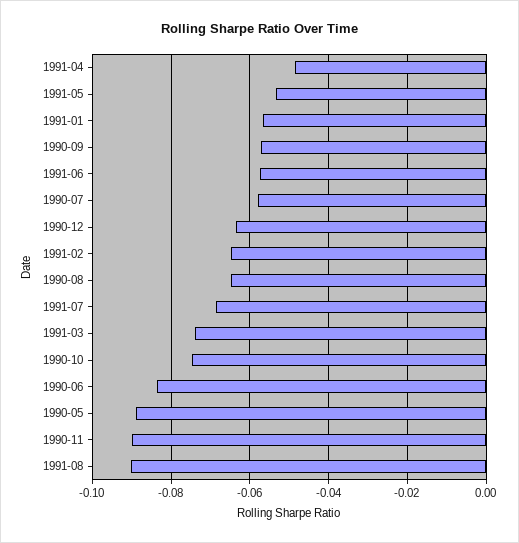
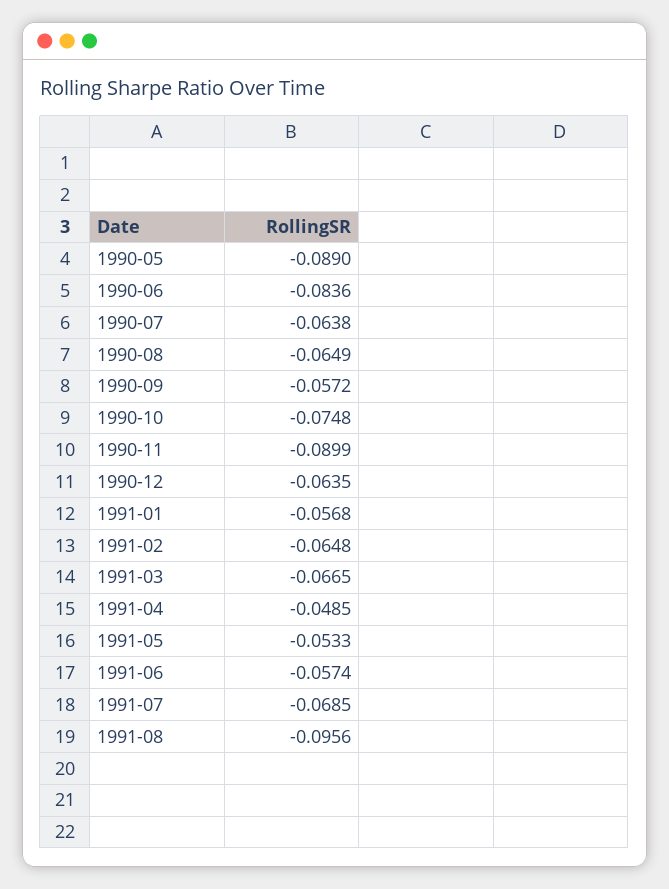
  {
    "1991-04": -0.0485,
    "1991-05": -0.0533,
    "1991-01": -0.0568,
    "1990-09": -0.0572,
    "1991-06": -0.0574,
-   "1990-07": -0.058,
+   "1990-07": -0.0638,
    "1990-12": -0.0635,
    "1991-02": -0.0648,
    "1990-08": -0.0649,
    "1991-07": -0.0685,
-   "1991-03": -0.074,
+   "1991-03": -0.0665,
    "1990-10": -0.0748,
    "1990-06": -0.0836,
    "1990-05": -0.089,
    "1990-11": -0.0899,
-   "1991-08": -0.09
+   "1991-08": -0.0956
  }

